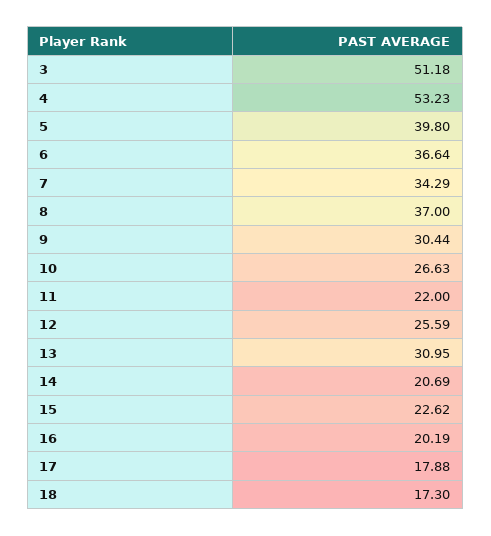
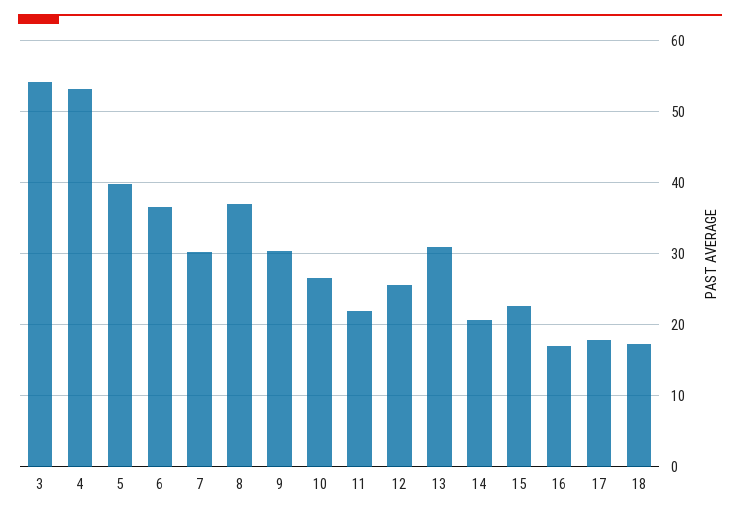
  {
-   "3": 51.18,
+   "3": 54,
    "4": 53.23,
    "5": 39.8,
    "6": 36.64,
-   "7": 34.29,
+   "7": 30,
    "8": 37,
    "9": 30.44,
    "10": 26.63,
    "11": 22,
    "12": 25.59,
    "13": 30.95,
    "14": 20.69,
    "15": 22.62,
-   "16": 20.19,
+   "16": 17,
    "17": 17.88,
    "18": 17.3
  }

